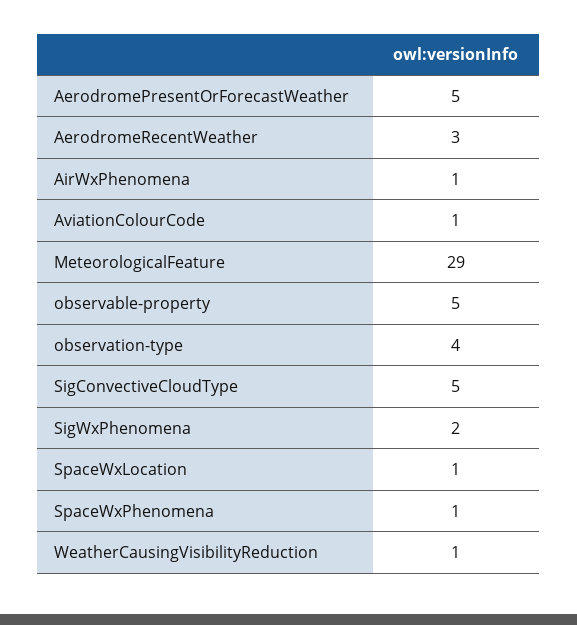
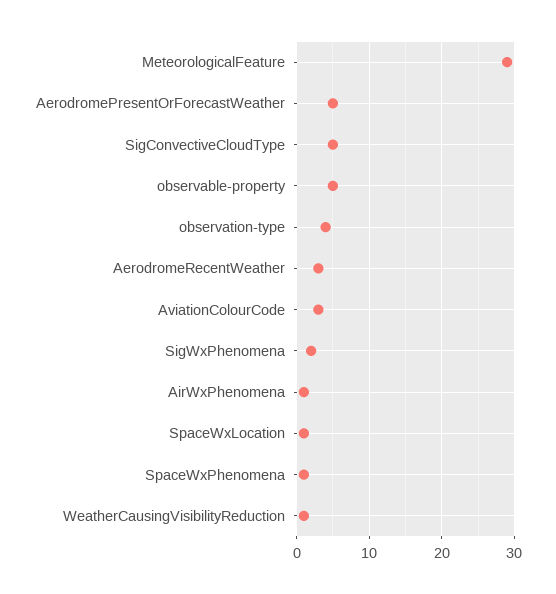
  {
    "AerodromePresentOrForecastWeather": 5,
    "AerodromeRecentWeather": 3,
    "AirWxPhenomena": 1,
-   "AviationColourCode": 1,
+   "AviationColourCode": 3,
    "MeteorologicalFeature": 29,
    "observable-property": 5,
    "observation-type": 4,
    "SigConvectiveCloudType": 5,
    "SigWxPhenomena": 2,
    "SpaceWxLocation": 1,
    "SpaceWxPhenomena": 1,
    "WeatherCausingVisibilityReduction": 1
  }

